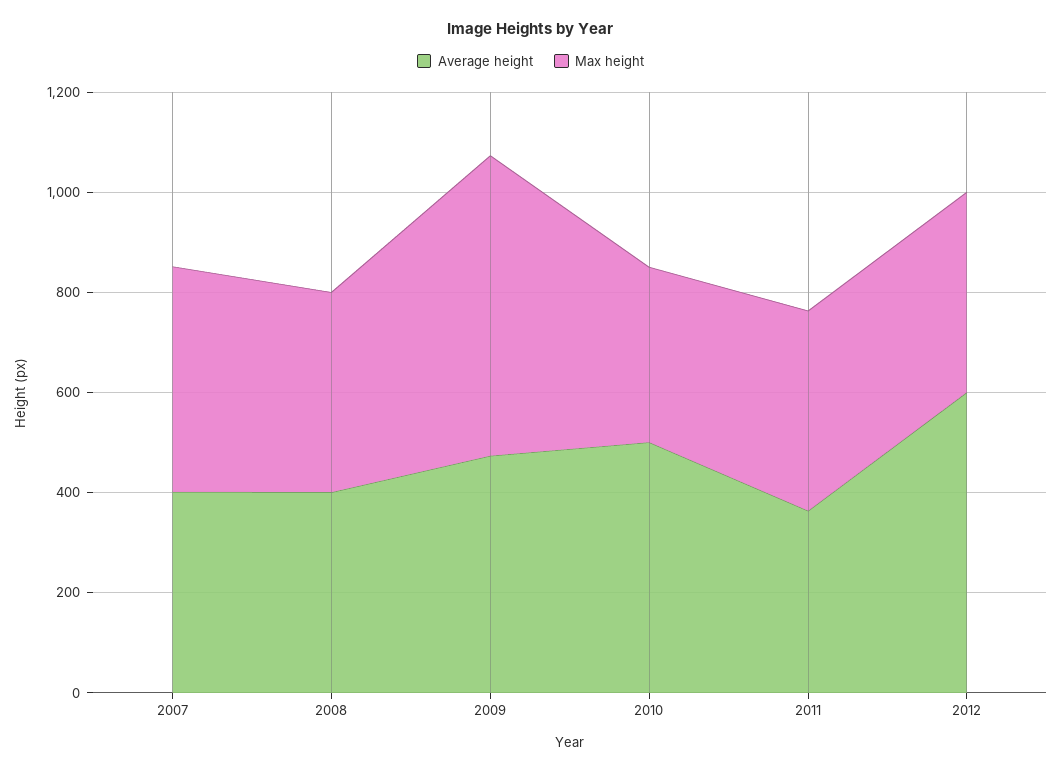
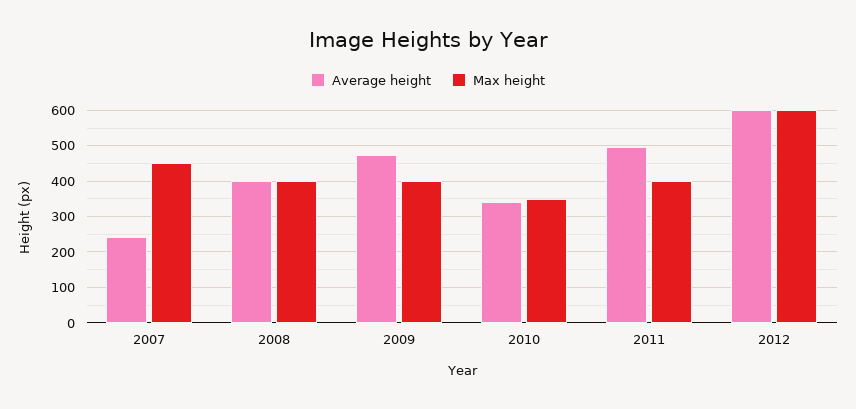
  {
    "Average height": {
-     "2007": 400,
+     "2007": 240,
      "2008": 400,
      "2009": 480,
-     "2010": 500,
+     "2010": 340,
-     "2011": 350,
+     "2011": 500,
      "2012": 600
    },
    "Max height": {
      "2007": 460,
      "2008": 400,
-     "2009": 600,
+     "2009": 400,
      "2010": 360,
      "2011": 400,
-     "2012": 400
+     "2012": 600
    }
  }

